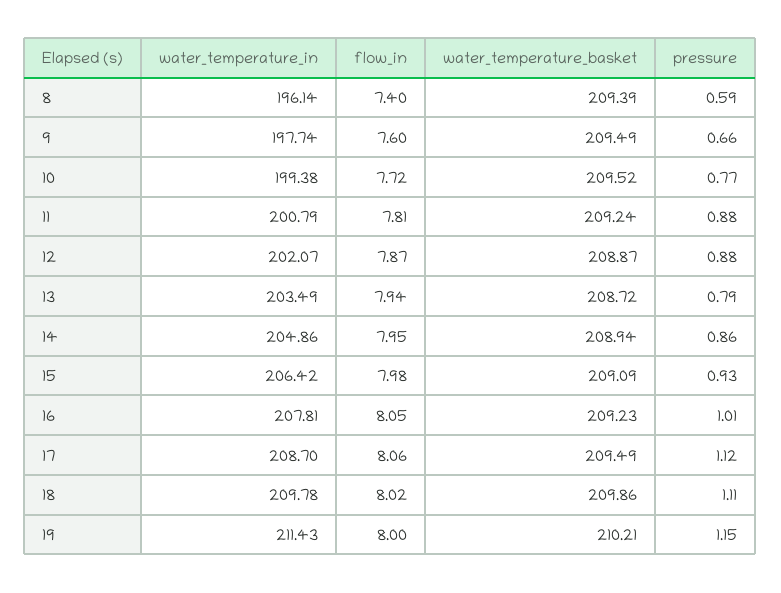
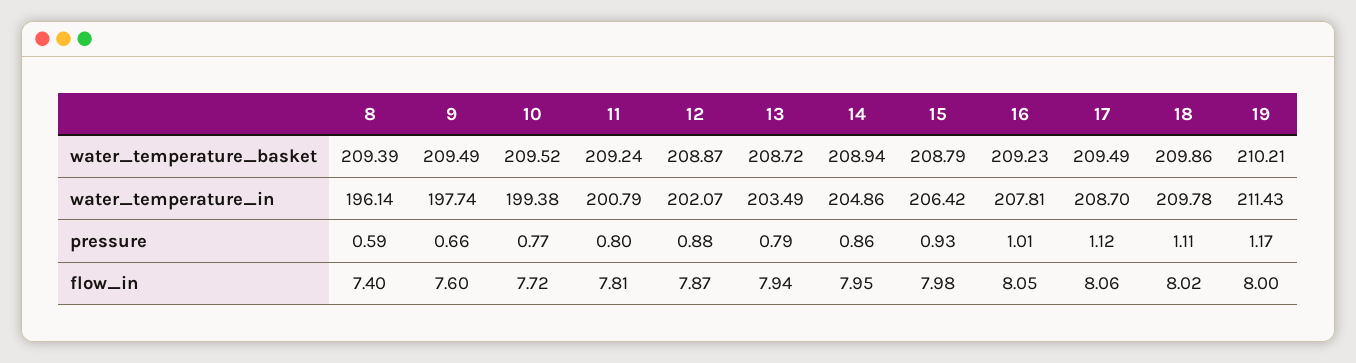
  {
    "water_temperature_in": {
      "8": 196.14,
      "9": 197.74,
      "10": 199.38,
      "11": 200.79,
      "12": 202.07,
      "13": 203.49,
      "14": 204.86,
      "15": 206.42,
      "16": 207.81,
      "17": 208.7,
      "18": 209.78,
      "19": 211.43
    },
    "flow_in": {
      "8": 7.4,
      "9": 7.6,
      "10": 7.72,
      "11": 7.81,
      "12": 7.87,
      "13": 7.94,
      "14": 7.95,
      "15": 7.98,
      "16": 8.05,
      "17": 8.06,
      "18": 8.02,
      "19": 8
    },
    "water_temperature_basket": {
      "8": 209.39,
      "9": 209.49,
      "10": 209.52,
      "11": 209.24,
      "12": 208.87,
      "13": 208.72,
      "14": 208.94,
-     "15": 209.09,
+     "15": 208.79,
      "16": 209.23,
      "17": 209.49,
      "18": 209.86,
      "19": 210.21
    },
    "pressure": {
      "8": 0.59,
      "9": 0.66,
      "10": 0.77,
-     "11": 0.88,
+     "11": 0.8,
      "12": 0.88,
      "13": 0.79,
      "14": 0.86,
      "15": 0.93,
      "16": 1.01,
      "17": 1.12,
      "18": 1.11,
-     "19": 1.15
+     "19": 1.17
    }
  }

